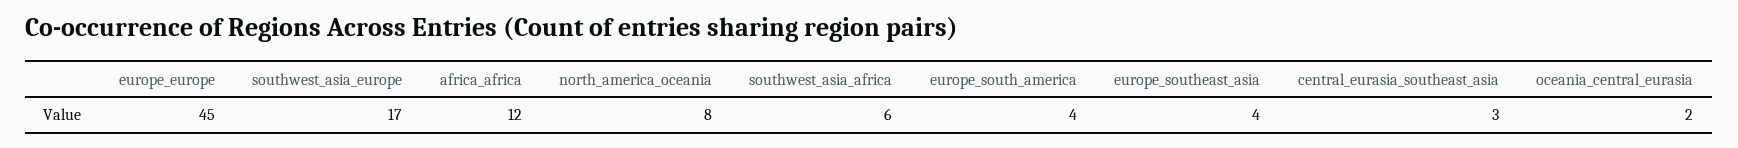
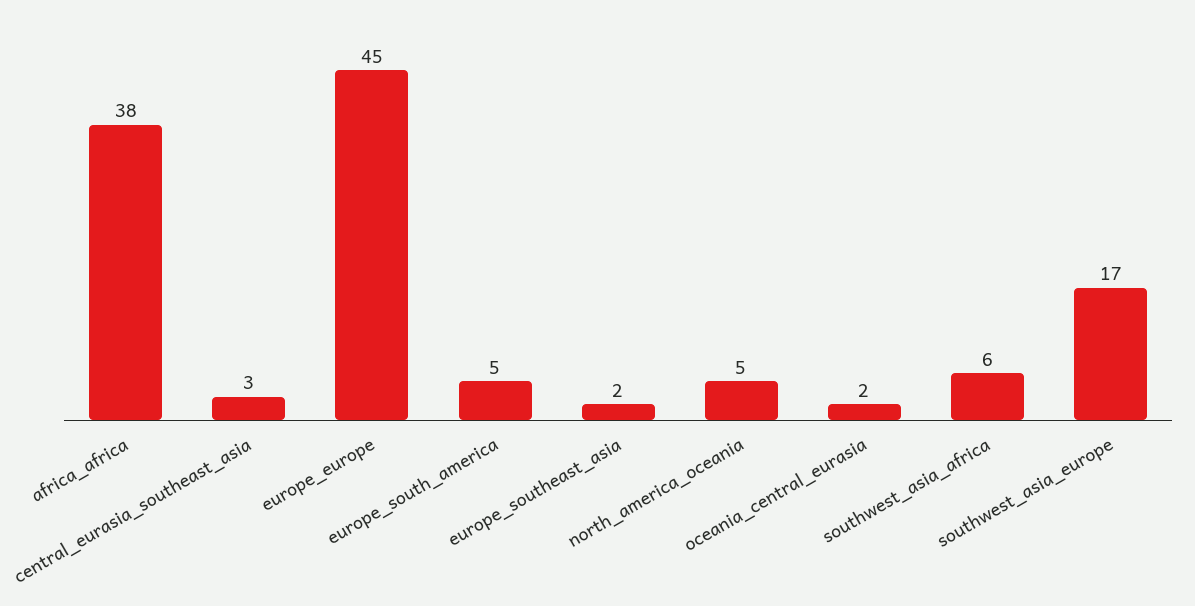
  {
    "europe_europe": 45,
    "southwest_asia_europe": 17,
-   "africa_africa": 12,
+   "africa_africa": 38,
-   "north_america_oceania": 8,
+   "north_america_oceania": 5,
    "southwest_asia_africa": 6,
-   "europe_south_america": 4,
+   "europe_south_america": 5,
-   "europe_southeast_asia": 4,
+   "europe_southeast_asia": 2,
    "central_eurasia_southeast_asia": 3,
    "oceania_central_eurasia": 2
  }

